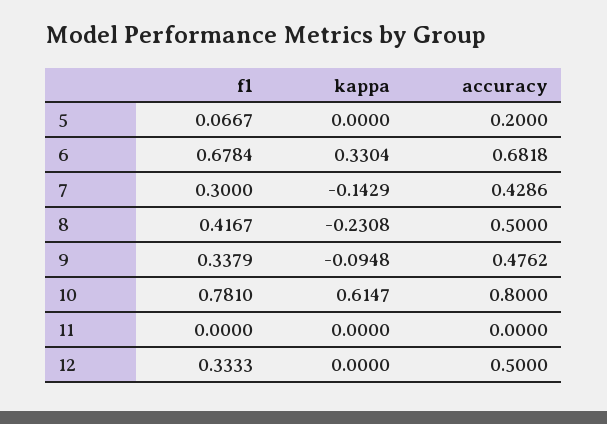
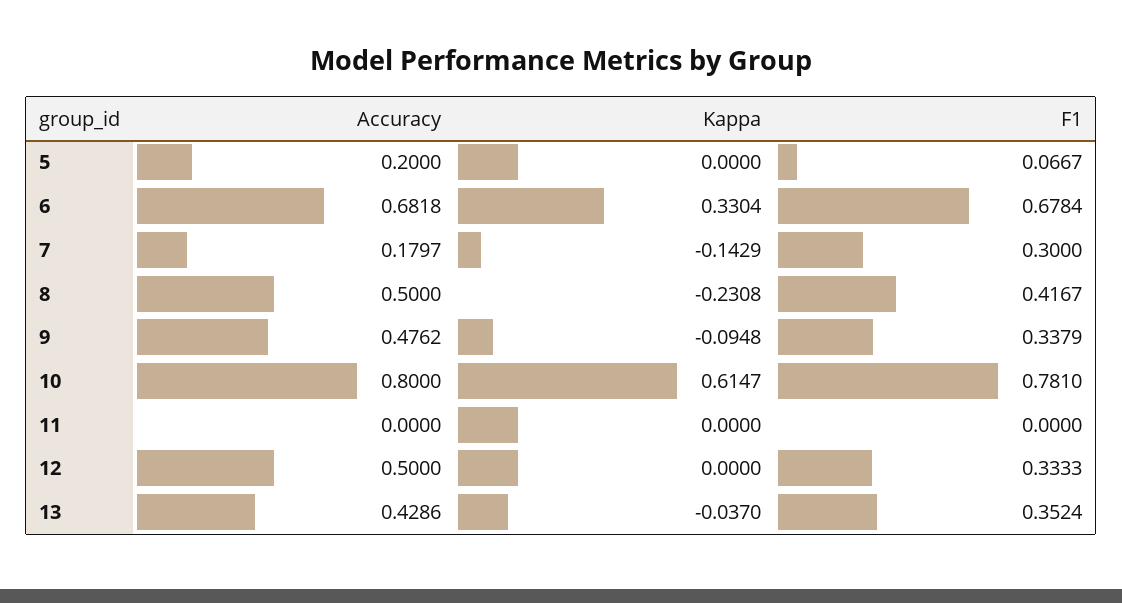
  {
    "f1": {
      "5": 0.0667,
      "6": 0.6784,
      "7": 0.3,
      "8": 0.4167,
      "9": 0.3379,
      "10": 0.781,
      "11": 0,
-     "12": 0.3333
+     "12": 0.3333,
+     "13": 0.3524
    },
    "kappa": {
      "5": 0,
      "6": 0.3304,
      "7": -0.1429,
      "8": -0.2308,
      "9": -0.0948,
      "10": 0.6147,
      "11": 0,
-     "12": 0
+     "12": 0,
+     "13": -0.037
    },
    "accuracy": {
      "5": 0.2,
      "6": 0.6818,
-     "7": 0.4286,
+     "7": 0.1797,
      "8": 0.5,
      "9": 0.4762,
      "10": 0.8,
      "11": 0,
-     "12": 0.5
+     "12": 0.5,
+     "13": 0.4286
    }
  }

